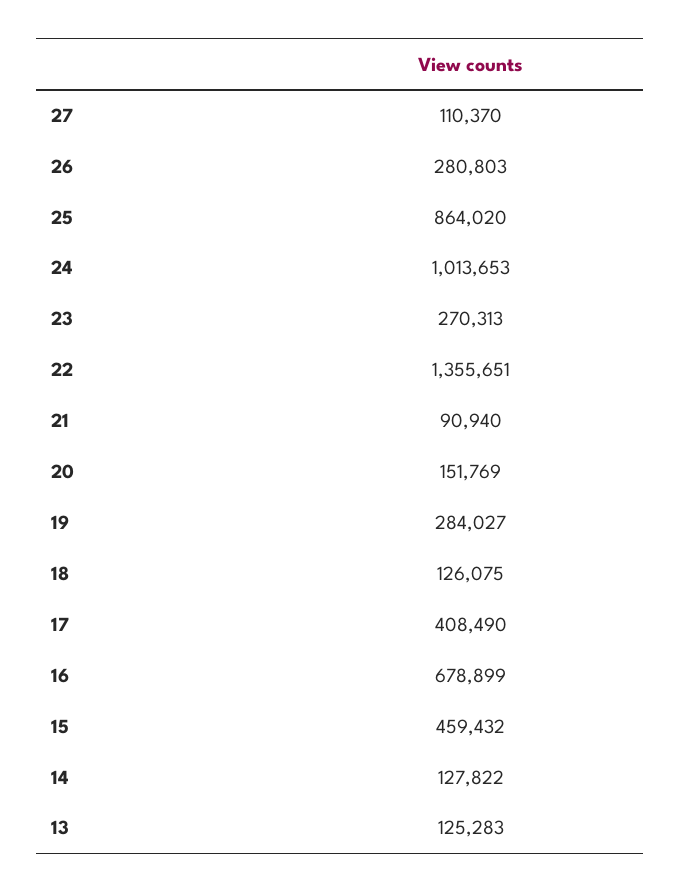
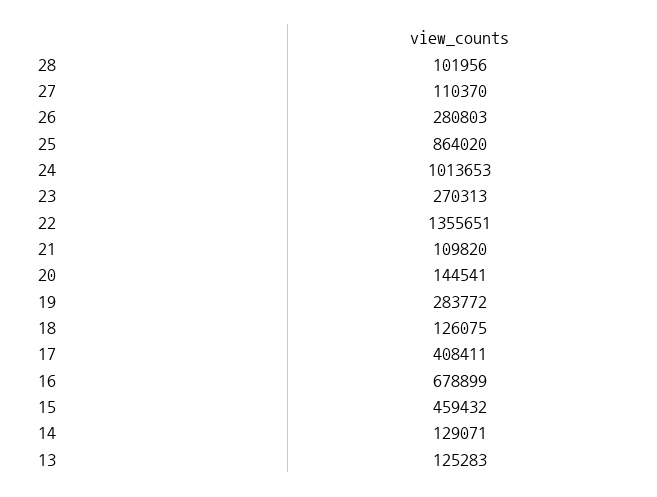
  {
    "27": 110370,
    "26": 280803,
    "25": 864020,
    "24": 1013653,
    "23": 270313,
    "22": 1355651,
-   "21": 90940,
+   "21": 109820,
-   "20": 151769,
+   "20": 144541,
-   "19": 284027,
+   "19": 283772,
    "18": 126075,
-   "17": 408490,
+   "17": 408411,
    "16": 678899,
    "15": 459432,
-   "14": 127822,
+   "14": 129071,
-   "13": 125283
+   "13": 125283,
+   "28": 101956
  }

